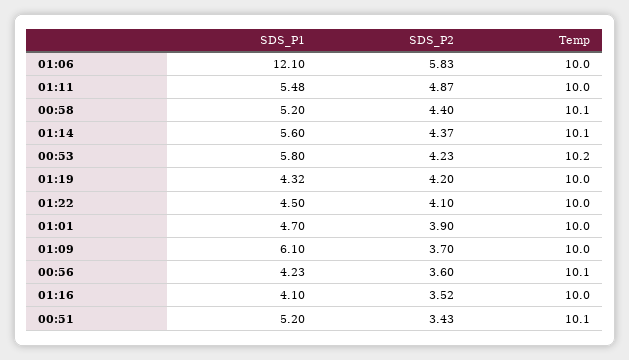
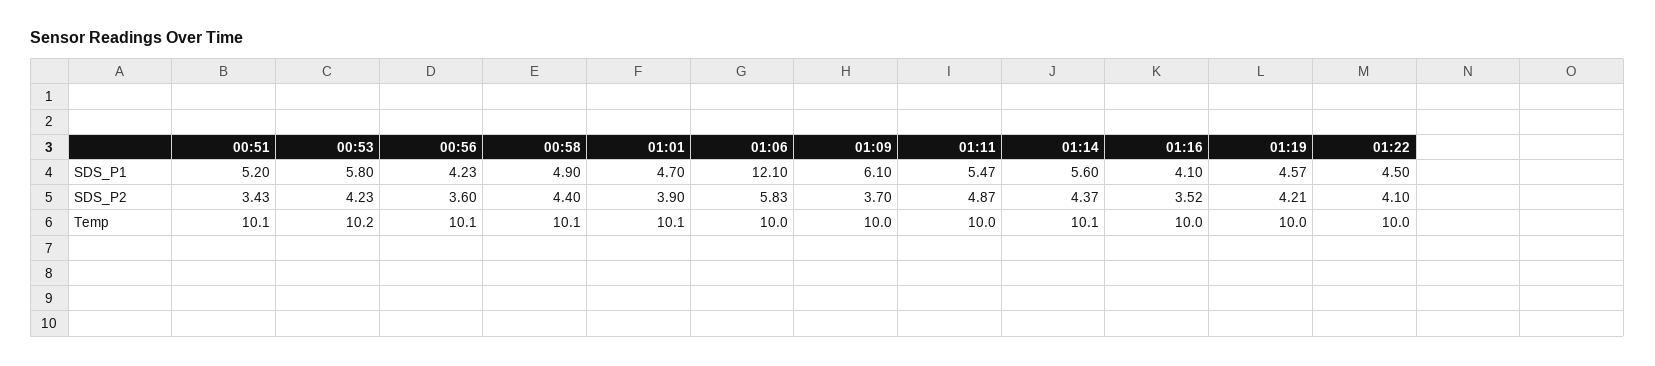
  {
    "SDS_P1": {
      "01:06": 12.1,
-     "01:11": 5.48,
+     "01:11": 5.47,
-     "00:58": 5.2,
+     "00:58": 4.9,
      "01:14": 5.6,
      "00:53": 5.8,
-     "01:19": 4.32,
+     "01:19": 4.57,
      "01:22": 4.5,
      "01:01": 4.7,
      "01:09": 6.1,
      "00:56": 4.23,
      "01:16": 4.1,
      "00:51": 5.2
    },
    "SDS_P2": {
      "01:06": 5.83,
      "01:11": 4.87,
      "00:58": 4.4,
      "01:14": 4.37,
      "00:53": 4.23,
-     "01:19": 4.2,
+     "01:19": 4.21,
      "01:22": 4.1,
      "01:01": 3.9,
      "01:09": 3.7,
      "00:56": 3.6,
      "01:16": 3.52,
      "00:51": 3.43
    },
    "Temp": {
      "01:06": 10,
      "01:11": 10,
      "00:58": 10.1,
      "01:14": 10.1,
      "00:53": 10.2,
      "01:19": 10,
      "01:22": 10,
-     "01:01": 10,
+     "01:01": 10.1,
      "01:09": 10,
      "00:56": 10.1,
      "01:16": 10,
      "00:51": 10.1
    }
  }

